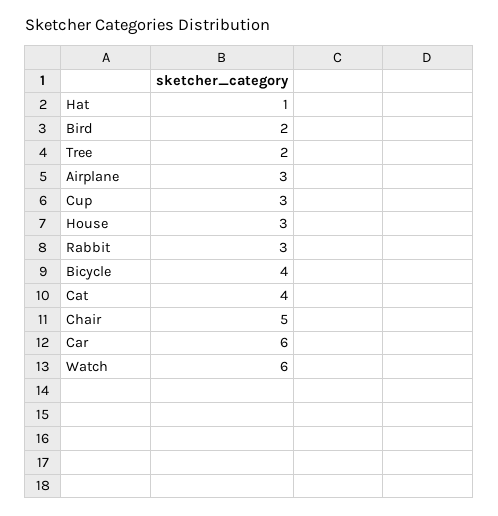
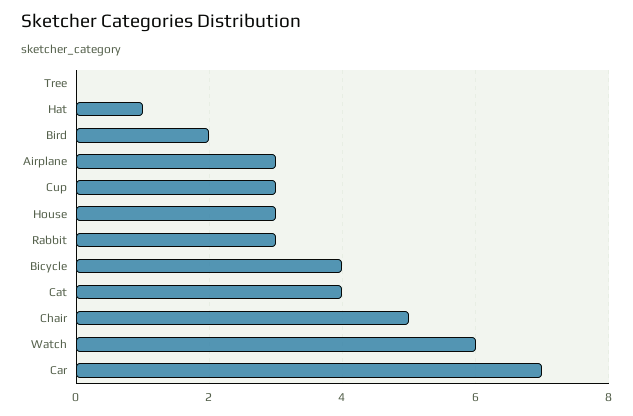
  {
    "Hat": 1,
    "Bird": 2,
-   "Tree": 2,
+   "Tree": 0,
    "Airplane": 3,
    "Cup": 3,
    "House": 3,
    "Rabbit": 3,
    "Bicycle": 4,
    "Cat": 4,
    "Chair": 5,
-   "Car": 6,
+   "Car": 7,
    "Watch": 6
  }

